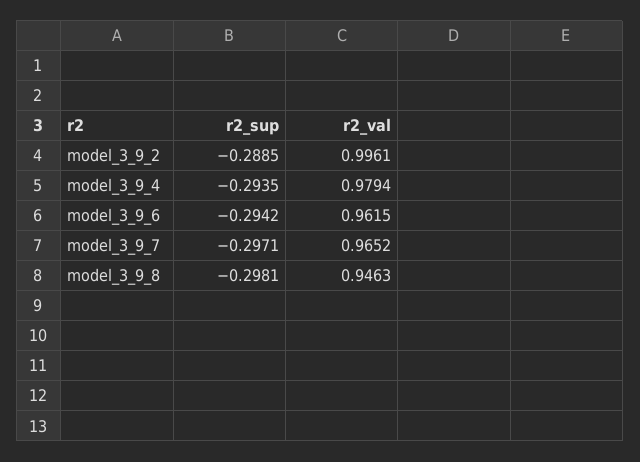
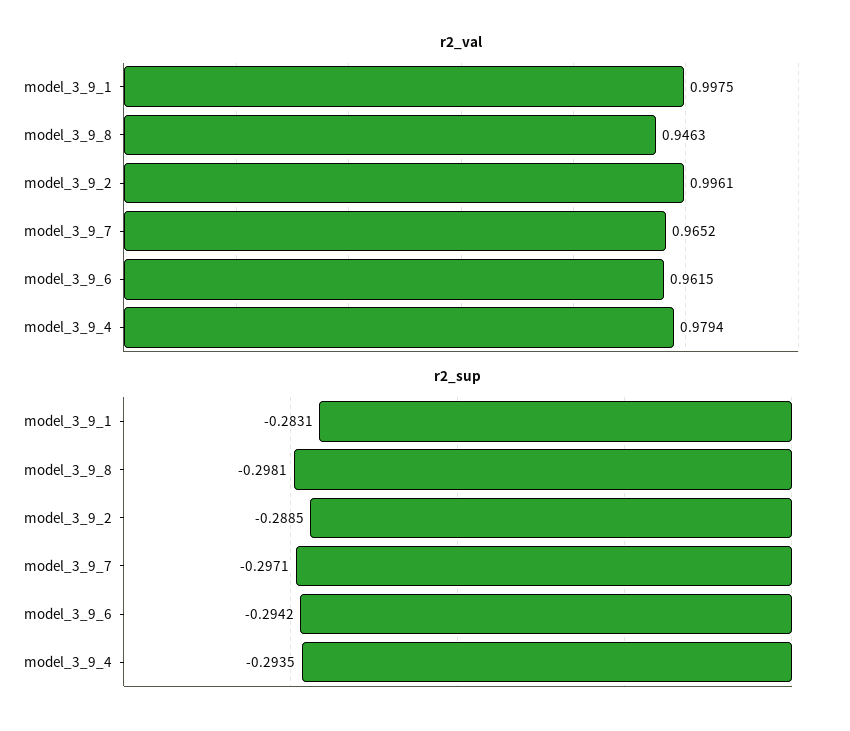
  {
    "r2_sup": {
      "model_3_9_2": -0.2885,
      "model_3_9_4": -0.2935,
      "model_3_9_6": -0.2942,
      "model_3_9_7": -0.2971,
-     "model_3_9_8": -0.2981
+     "model_3_9_8": -0.2981,
+     "model_3_9_1": -0.2831
    },
    "r2_val": {
      "model_3_9_2": 0.9961,
      "model_3_9_4": 0.9794,
      "model_3_9_6": 0.9615,
      "model_3_9_7": 0.9652,
-     "model_3_9_8": 0.9463
+     "model_3_9_8": 0.9463,
+     "model_3_9_1": 0.9975
    }
  }

